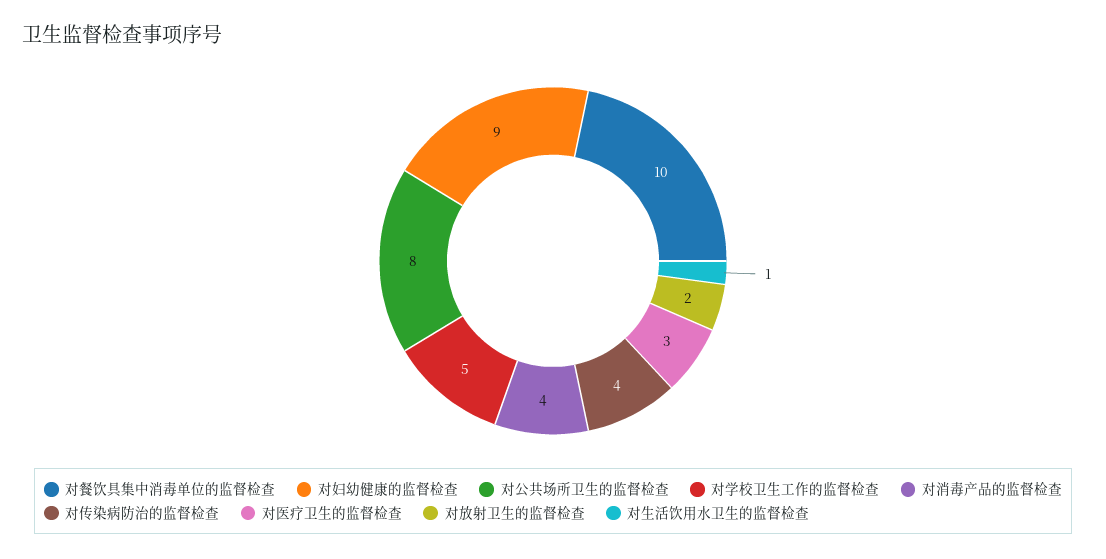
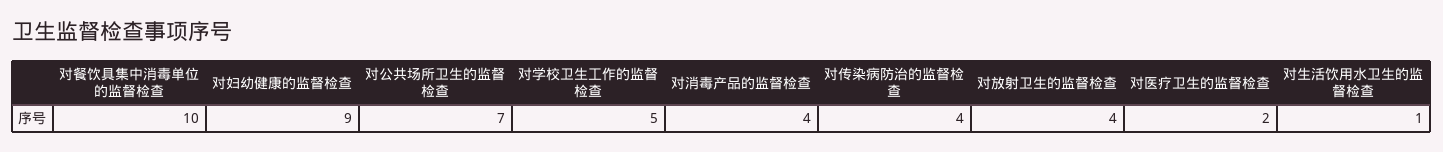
  {
    "对餐饮具集中消毒单位的监督检查": 10,
    "对妇幼健康的监督检查": 9,
-   "对公共场所卫生的监督检查": 8,
+   "对公共场所卫生的监督检查": 7,
    "对学校卫生工作的监督检查": 5,
    "对消毒产品的监督检查": 4,
    "对传染病防治的监督检查": 4,
-   "对医疗卫生的监督检查": 3,
+   "对医疗卫生的监督检查": 2,
-   "对放射卫生的监督检查": 2,
+   "对放射卫生的监督检查": 4,
    "对生活饮用水卫生的监督检查": 1
  }

